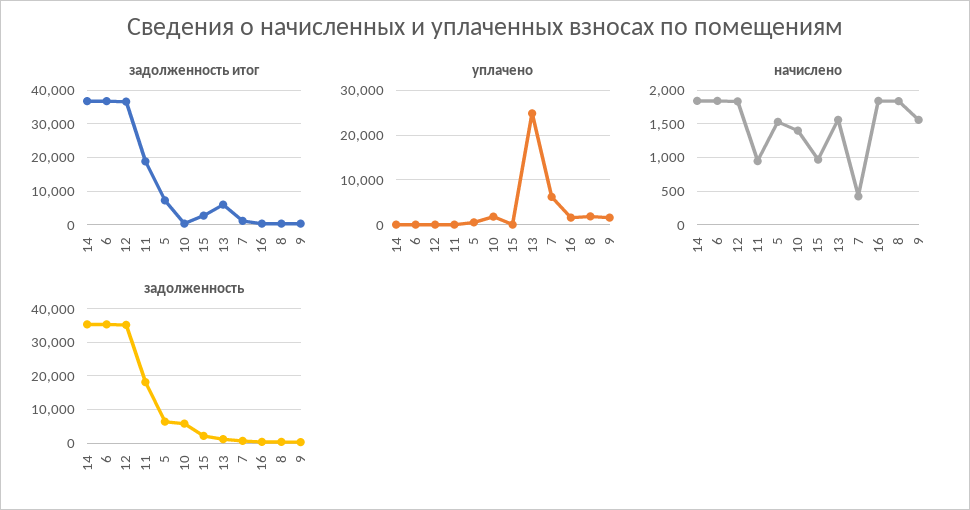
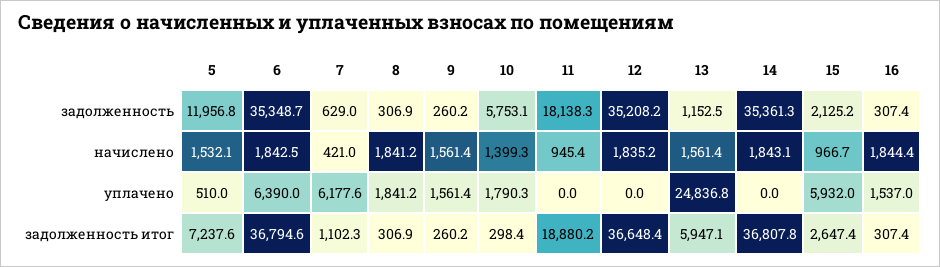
  {
    "задолженность итог": {
      "14": 36807.8,
      "6": 36794.6,
      "12": 36648.4,
      "11": 18880.2,
      "5": 7237.6,
      "10": 298.4,
      "15": 2647.4,
      "13": 5947.1,
      "7": 1102.3,
      "16": 307.4,
      "8": 306.9,
      "9": 260.2
    },
    "уплачено": {
      "14": 0,
-     "6": 0,
+     "6": 6390,
      "12": 0,
      "11": 0,
      "5": 510,
      "10": 1790.3,
-     "15": 0,
+     "15": 5932,
      "13": 24836.8,
      "7": 6177.6,
      "16": 1537,
      "8": 1841.2,
      "9": 1561.4
    },
    "начислено": {
      "14": 1843.1,
      "6": 1842.5,
      "12": 1835.2,
      "11": 945.4,
      "5": 1532.1,
      "10": 1399.3,
      "15": 966.7,
      "13": 1561.4,
      "7": 421,
      "16": 1844.4,
      "8": 1841.2,
      "9": 1561.4
    },
    "задолженность": {
      "14": 35361.3,
      "6": 35348.7,
      "12": 35208.2,
      "11": 18138.3,
-     "5": 6000,
+     "5": 11956.8,
      "10": 5753.1,
      "15": 2125.2,
      "13": 1152.5,
      "7": 629,
      "16": 307.4,
      "8": 306.9,
      "9": 260.2
    }
  }

